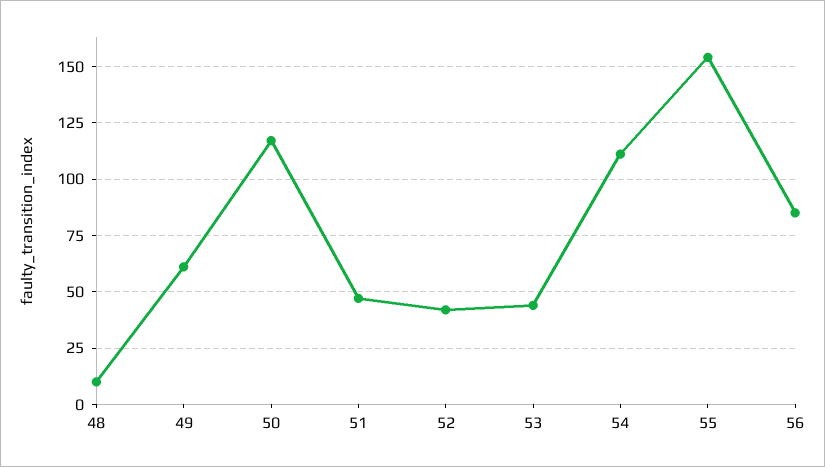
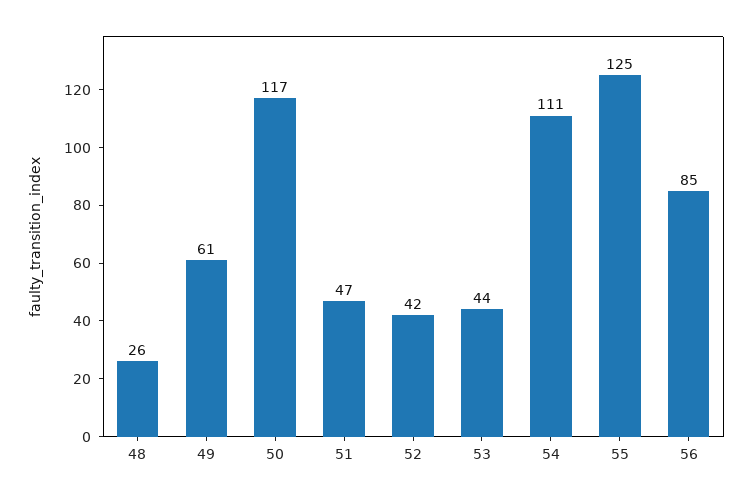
  {
-   "48": 10,
+   "48": 26,
    "49": 61,
    "50": 117,
    "51": 47,
    "52": 42,
    "53": 44,
    "54": 111,
-   "55": 155,
+   "55": 125,
    "56": 85
  }

